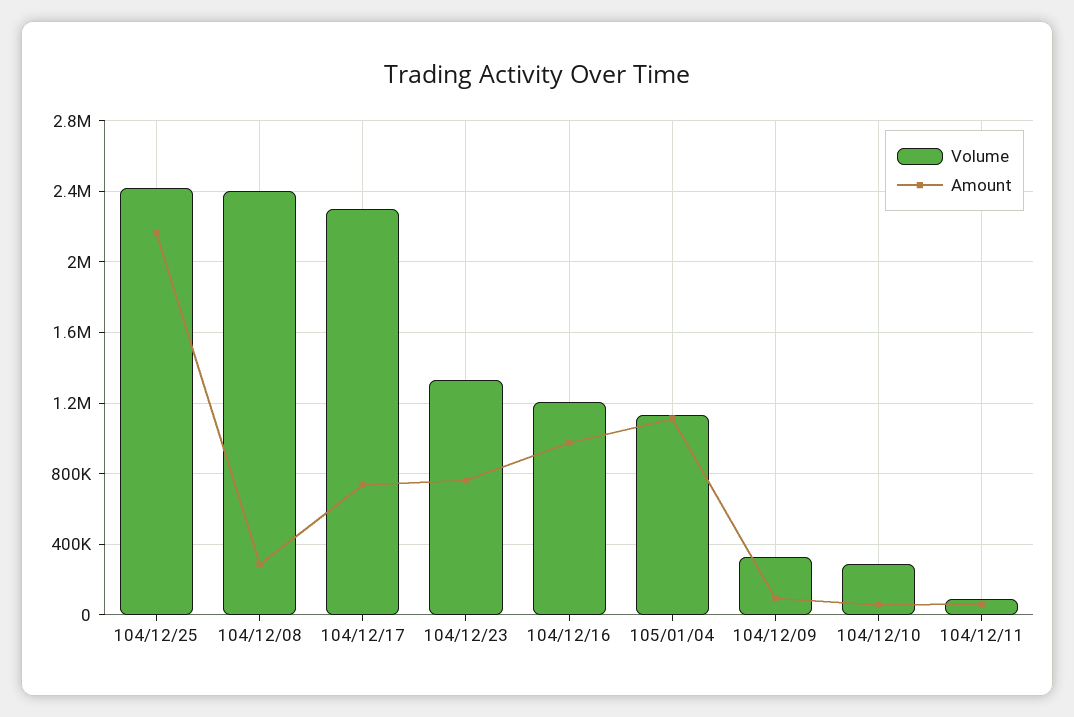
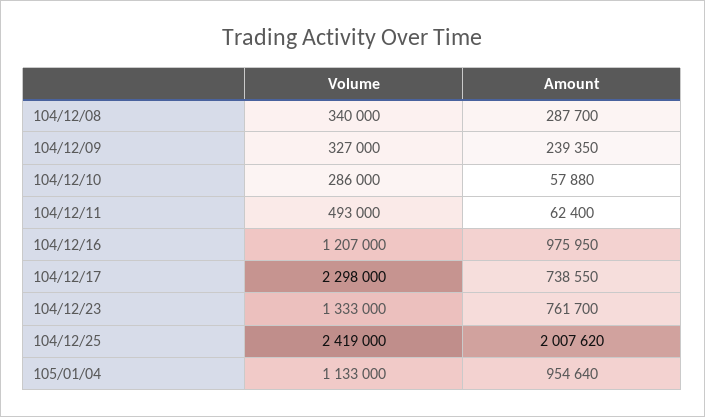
  {
    "Volume": {
      "104/12/25": 2419000,
-     "104/12/08": 2400000,
+     "104/12/08": 340000,
      "104/12/17": 2298000,
      "104/12/23": 1333000,
      "104/12/16": 1207000,
      "105/01/04": 1133000,
      "104/12/09": 327000,
      "104/12/10": 286000,
-     "104/12/11": 100000
+     "104/12/11": 493000
    },
    "Amount": {
-     "104/12/25": 2150000,
+     "104/12/25": 2007620,
      "104/12/08": 287700,
      "104/12/17": 738550,
      "104/12/23": 761700,
      "104/12/16": 975950,
-     "105/01/04": 1100000,
+     "105/01/04": 954640,
-     "104/12/09": 100000,
+     "104/12/09": 239350,
      "104/12/10": 57880,
      "104/12/11": 62400
    }
  }

